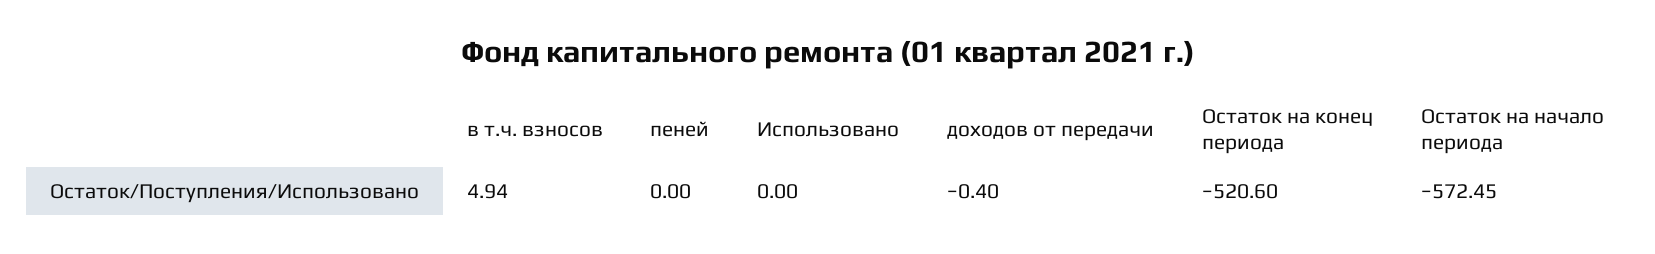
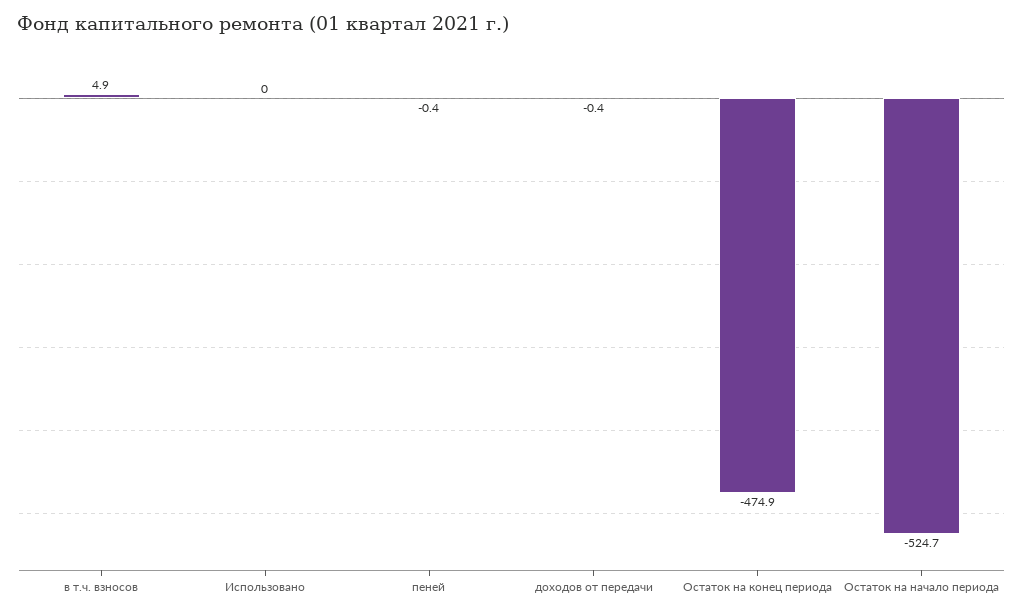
  {
    "в т.ч. взносов": 4.94,
-   "пеней": 0,
+   "пеней": -0.4,
    "Использовано": 0,
    "доходов от передачи": -0.4,
-   "Остаток на конец периода": -520.6,
+   "Остаток на конец периода": -474.9,
-   "Остаток на начало периода": -572.45
+   "Остаток на начало периода": -524.7
  }

